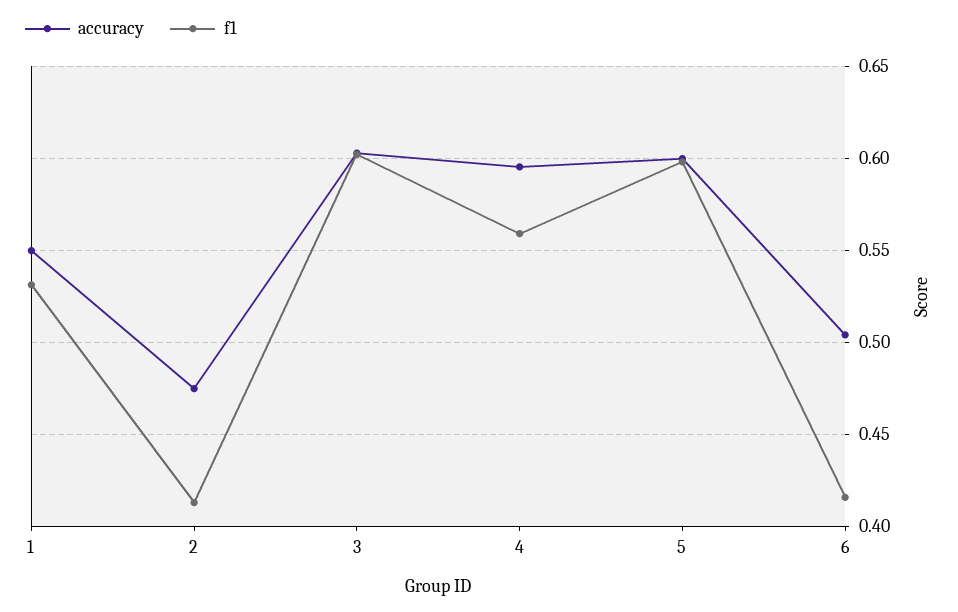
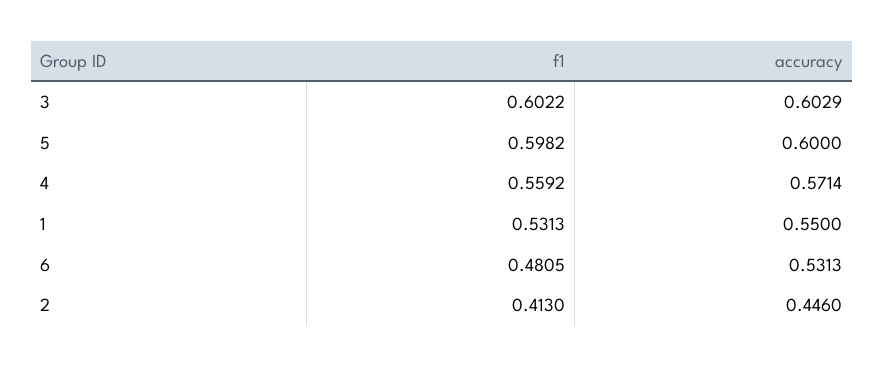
  {
    "accuracy": {
      "1": 0.55,
-     "2": 0.475,
+     "2": 0.446,
      "3": 0.6029,
-     "4": 0.595,
+     "4": 0.5714,
      "5": 0.6,
-     "6": 0.505
+     "6": 0.5313
    },
    "f1": {
      "1": 0.5313,
      "2": 0.413,
      "3": 0.6022,
      "4": 0.5592,
      "5": 0.5982,
-     "6": 0.415
+     "6": 0.4805
    }
  }

